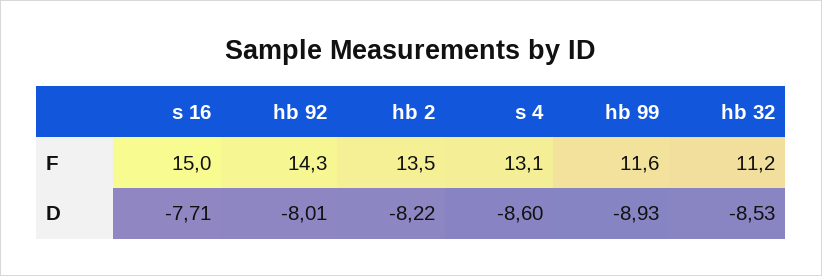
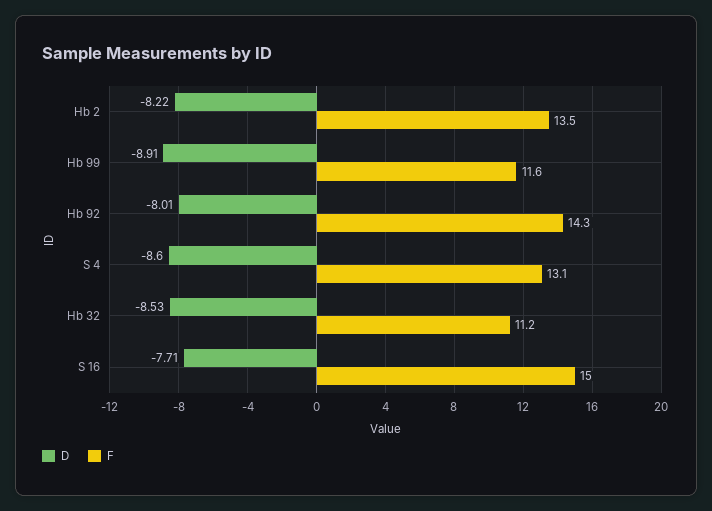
  {
    "F": {
      "s 16": 15,
      "hb 92": 14.3,
      "hb 2": 13.5,
      "s 4": 13.1,
      "hb 99": 11.6,
      "hb 32": 11.2
    },
    "D": {
      "s 16": -7.71,
      "hb 92": -8.01,
      "hb 2": -8.22,
      "s 4": -8.6,
-     "hb 99": -8.93,
+     "hb 99": -8.91,
      "hb 32": -8.53
    }
  }

